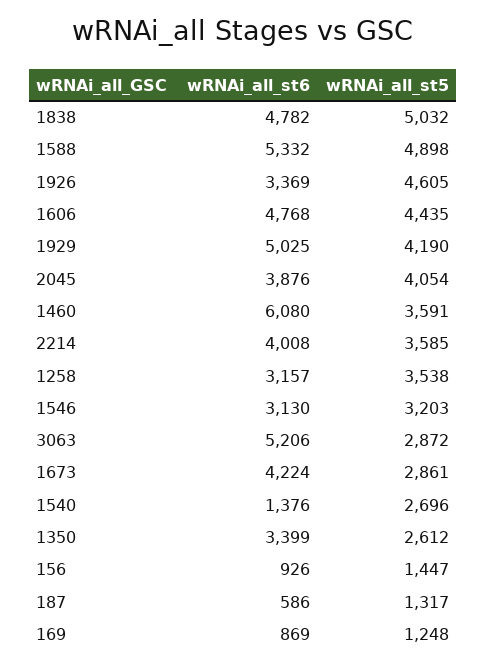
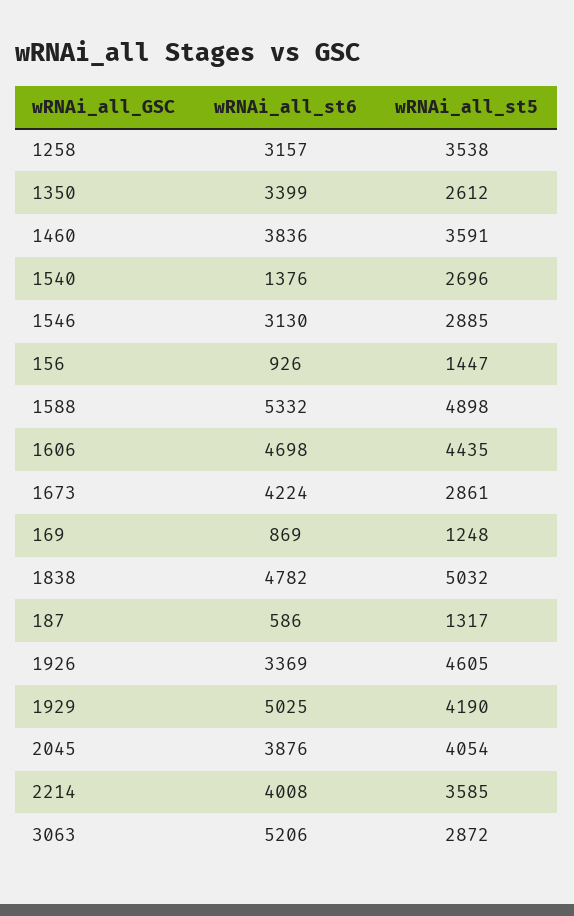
  {
    "wRNAi_all_st6": {
      "1838": 4782,
      "1588": 5332,
      "1926": 3369,
-     "1606": 4768,
+     "1606": 4698,
      "1929": 5025,
      "2045": 3876,
-     "1460": 6080,
+     "1460": 3836,
      "2214": 4008,
      "1258": 3157,
      "1546": 3130,
      "3063": 5206,
      "1673": 4224,
      "1540": 1376,
      "1350": 3399,
      "156": 926,
      "187": 586,
      "169": 869
    },
    "wRNAi_all_st5": {
      "1838": 5032,
      "1588": 4898,
      "1926": 4605,
      "1606": 4435,
      "1929": 4190,
      "2045": 4054,
      "1460": 3591,
      "2214": 3585,
      "1258": 3538,
-     "1546": 3203,
+     "1546": 2885,
      "3063": 2872,
      "1673": 2861,
      "1540": 2696,
      "1350": 2612,
      "156": 1447,
      "187": 1317,
      "169": 1248
    }
  }

